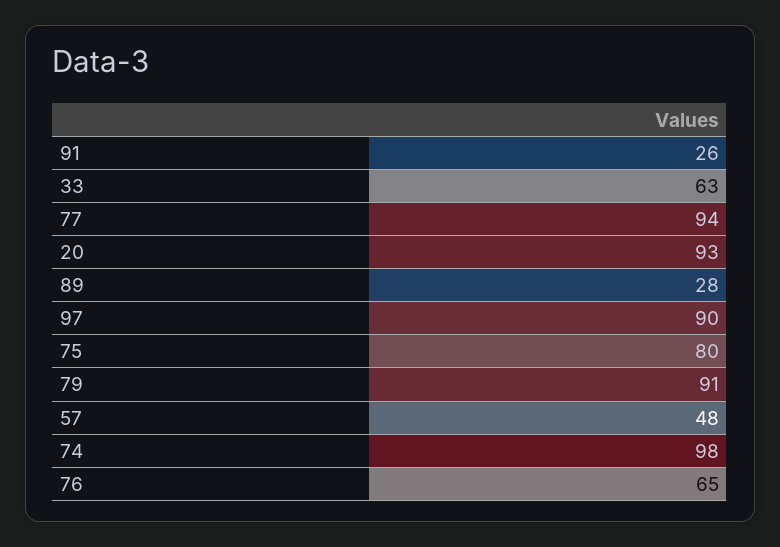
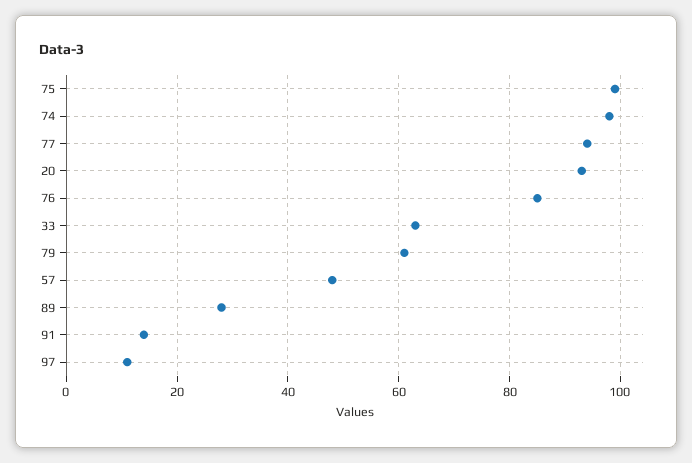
  {
-   "91": 26,
+   "91": 15,
    "33": 63,
    "77": 94,
    "20": 93,
    "89": 28,
-   "97": 90,
+   "97": 10,
-   "75": 80,
+   "75": 100,
-   "79": 91,
+   "79": 60,
    "57": 48,
    "74": 98,
-   "76": 65
+   "76": 85
  }

